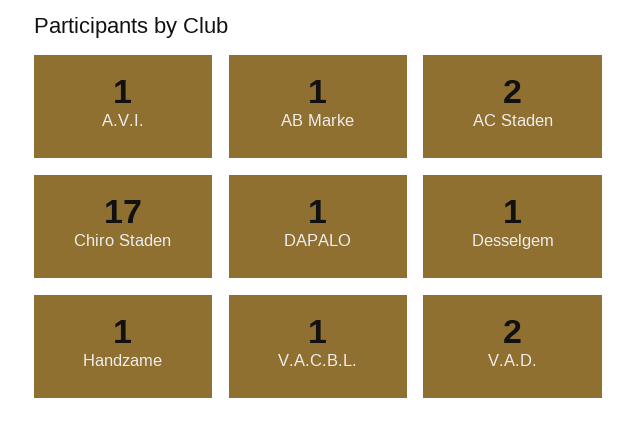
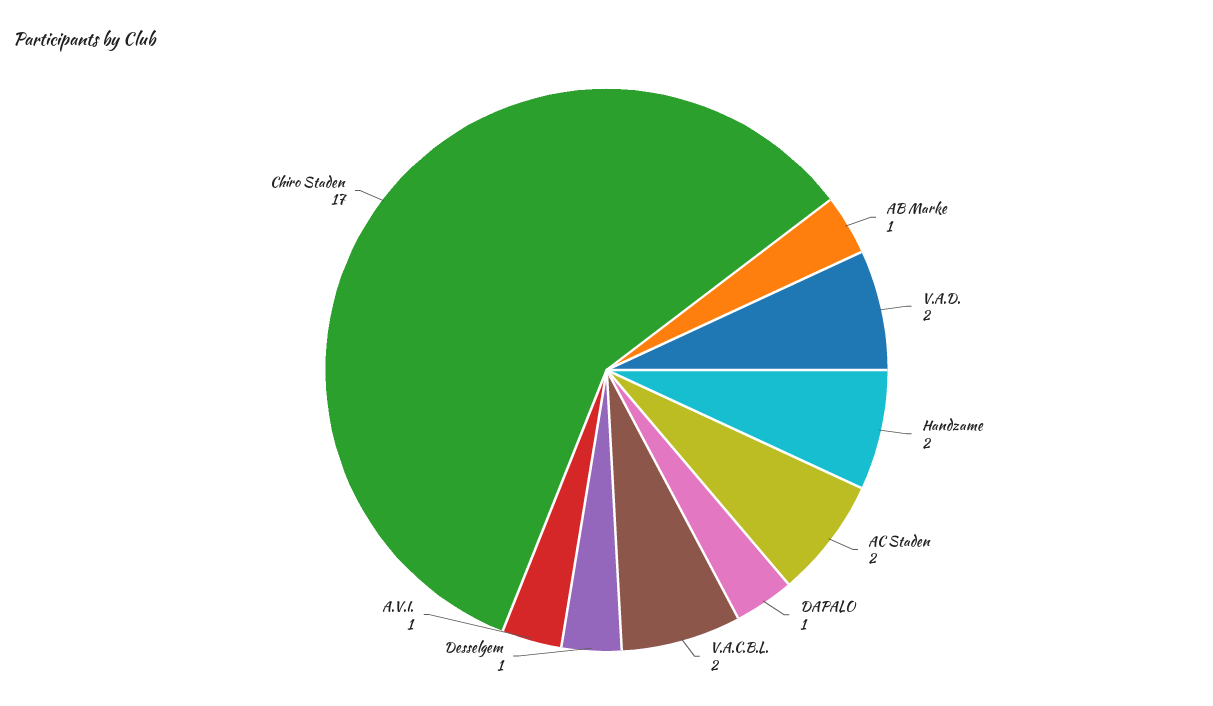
  {
    "A.V.I.": 1,
    "AB Marke": 1,
    "AC Staden": 2,
    "Chiro Staden": 17,
    "DAPALO": 1,
    "Desselgem": 1,
-   "Handzame": 1,
+   "Handzame": 2,
-   "V.A.C.B.L.": 1,
+   "V.A.C.B.L.": 2,
    "V.A.D.": 2
  }

